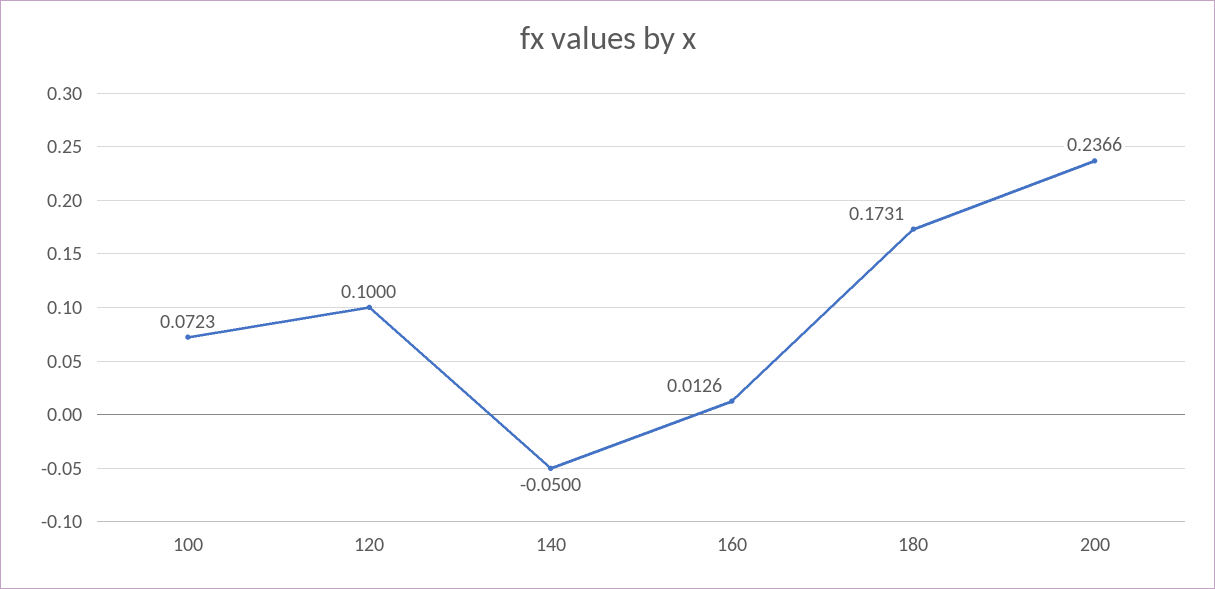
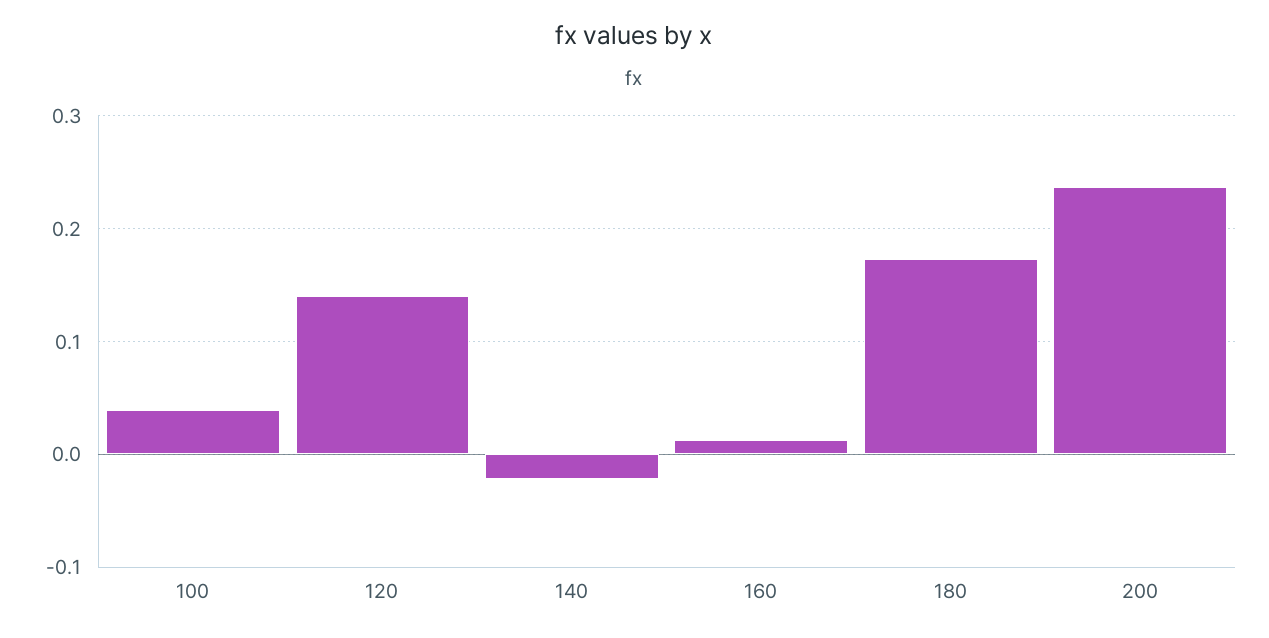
  {
-   "100": 0.0723,
+   "100": 0.04,
-   "120": 0.1,
+   "120": 0.14,
-   "140": -0.05,
+   "140": -0.02,
    "160": 0.0126,
    "180": 0.1731,
    "200": 0.2366
  }

